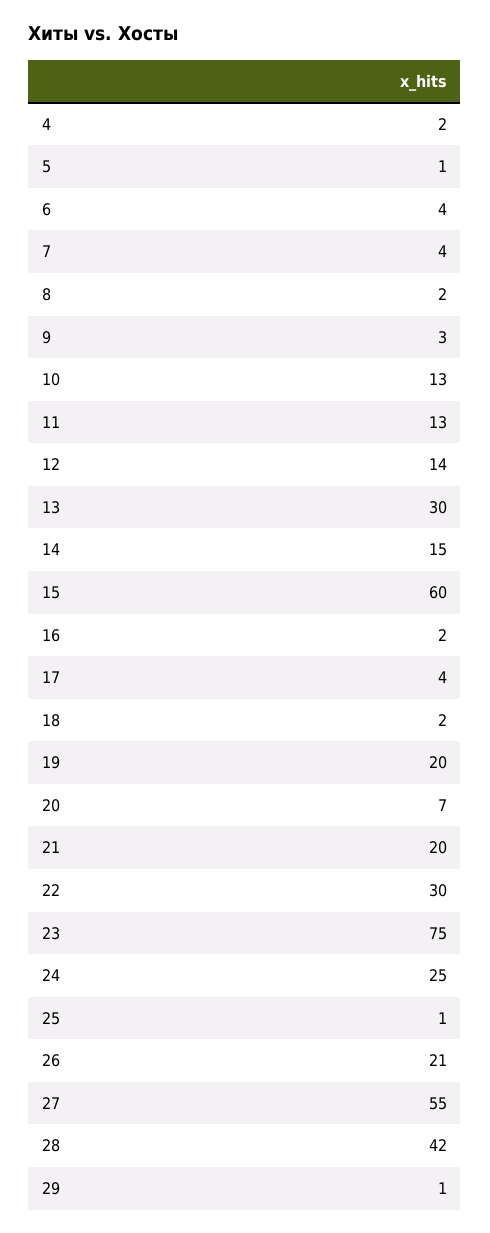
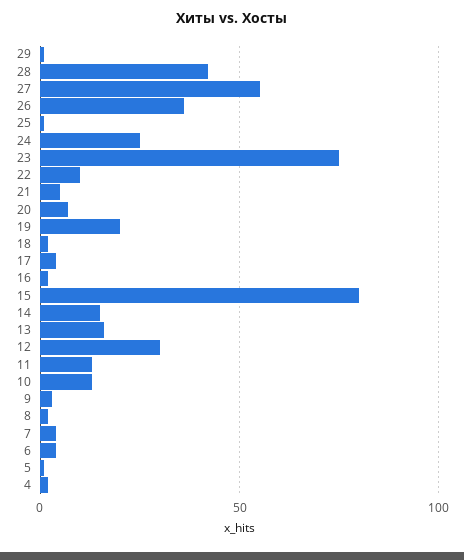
  {
    "4": 2,
    "5": 1,
    "6": 4,
    "7": 4,
    "8": 2,
    "9": 3,
    "10": 13,
    "11": 13,
-   "12": 14,
+   "12": 30,
-   "13": 30,
+   "13": 15,
    "14": 15,
-   "15": 60,
+   "15": 80,
    "16": 2,
    "17": 4,
    "18": 2,
    "19": 20,
    "20": 7,
-   "21": 20,
+   "21": 5,
-   "22": 30,
+   "22": 10,
    "23": 75,
    "24": 25,
    "25": 1,
-   "26": 21,
+   "26": 35,
    "27": 55,
    "28": 42,
    "29": 1
  }

